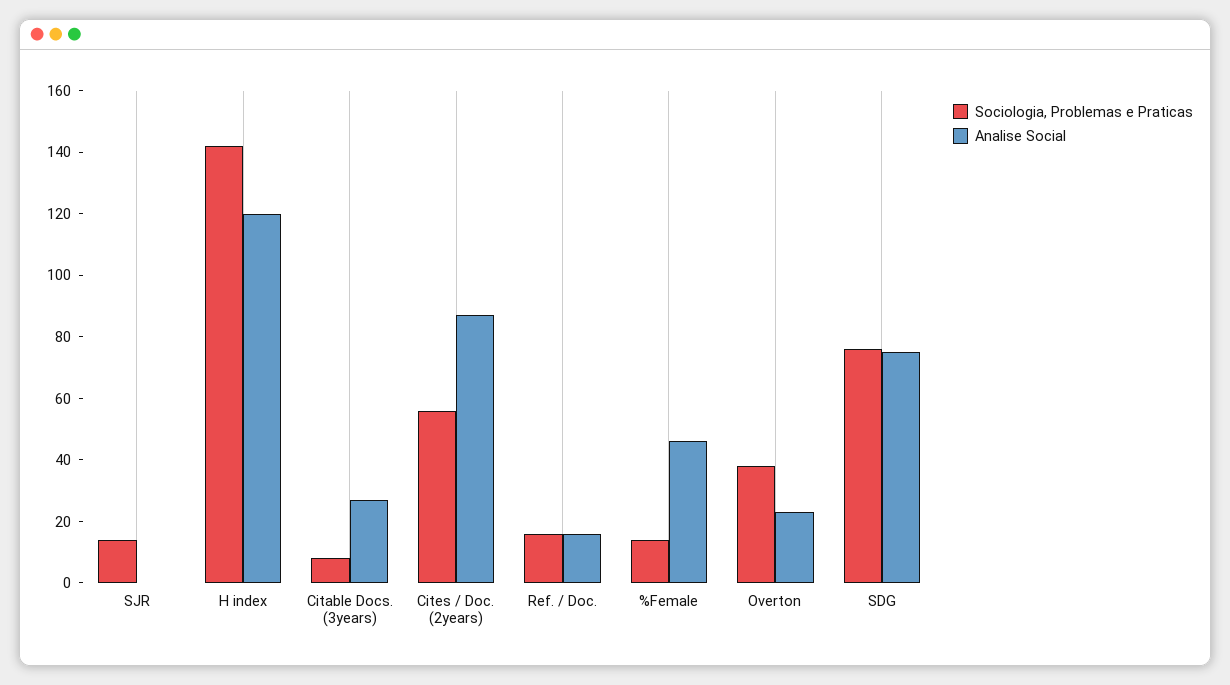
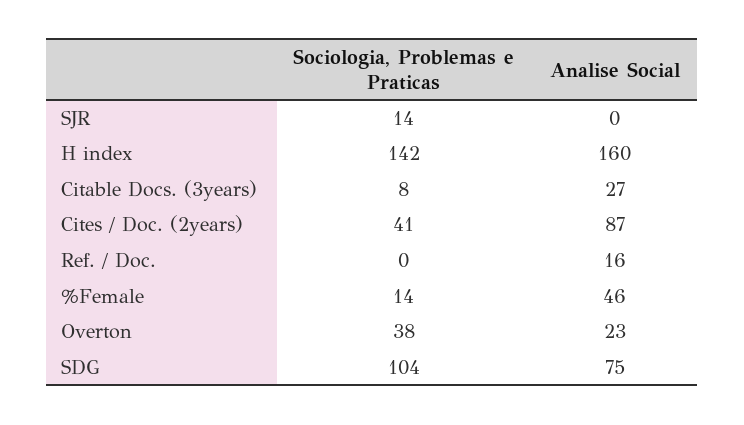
  {
    "Sociologia, Problemas e Praticas": {
      "SJR": 14,
      "H index": 142,
      "Citable Docs. (3years)": 8,
-     "Cites / Doc. (2years)": 55,
+     "Cites / Doc. (2years)": 41,
-     "Ref. / Doc.": 15,
+     "Ref. / Doc.": 0,
      "%Female": 14,
      "Overton": 38,
-     "SDG": 75
+     "SDG": 104
    },
    "Analise Social": {
      "SJR": 0,
-     "H index": 120,
+     "H index": 160,
      "Citable Docs. (3years)": 27,
      "Cites / Doc. (2years)": 87,
      "Ref. / Doc.": 16,
      "%Female": 46,
      "Overton": 23,
      "SDG": 75
    }
  }

